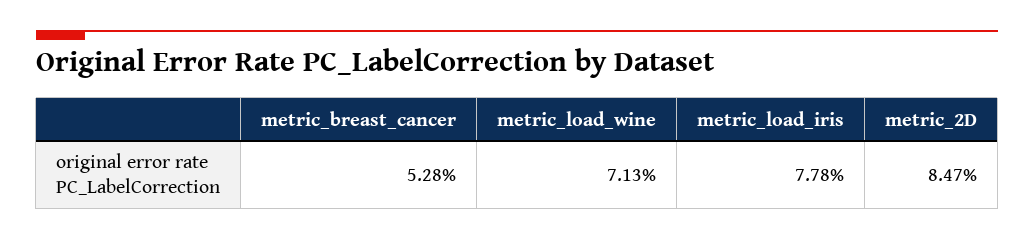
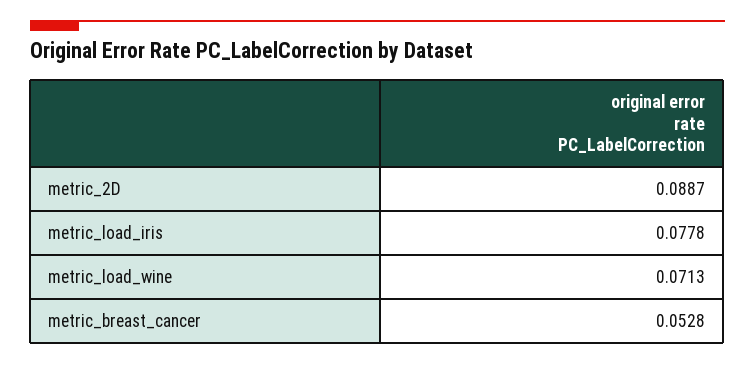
  {
    "metric_breast_cancer": 0.0528,
    "metric_load_wine": 0.0713,
    "metric_load_iris": 0.0778,
-   "metric_2D": 0.0847
+   "metric_2D": 0.0887
  }

